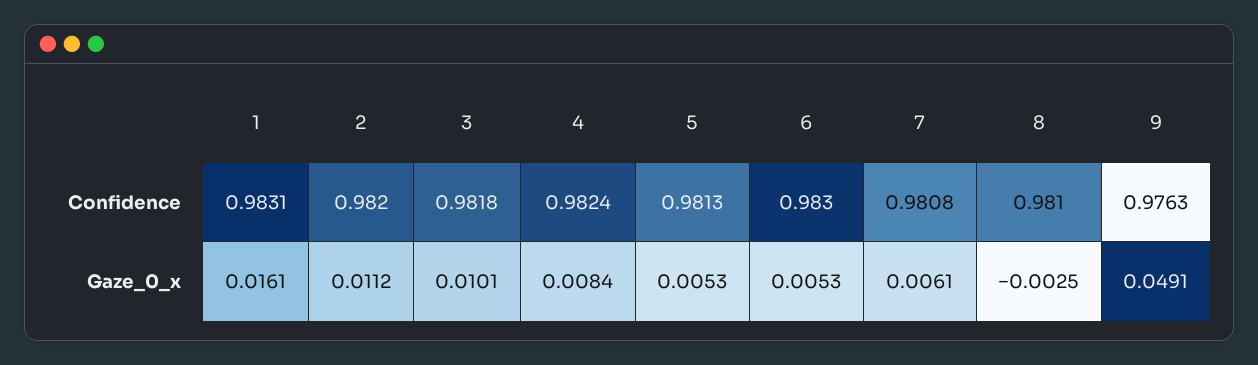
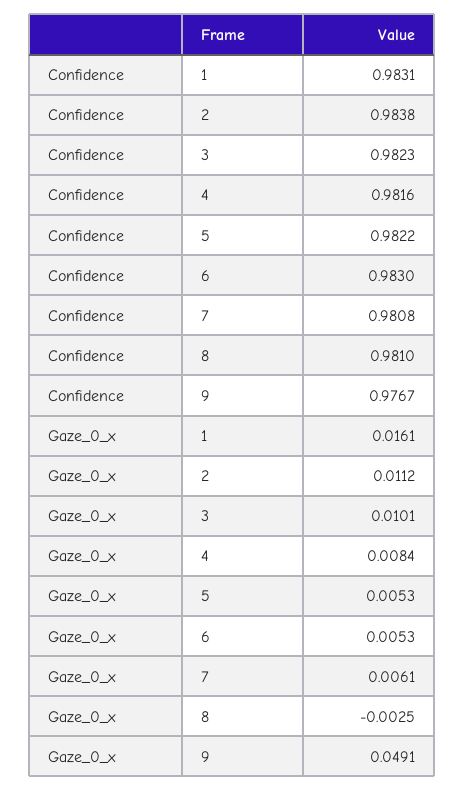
  {
    "1": {
      "Confidence": 0.9831,
      "Gaze_0_x": 0.0161
    },
    "2": {
-     "Confidence": 0.982,
+     "Confidence": 0.9838,
      "Gaze_0_x": 0.0112
    },
    "3": {
-     "Confidence": 0.9818,
+     "Confidence": 0.9823,
      "Gaze_0_x": 0.0101
    },
    "4": {
-     "Confidence": 0.9824,
+     "Confidence": 0.9816,
      "Gaze_0_x": 0.0084
    },
    "5": {
-     "Confidence": 0.9813,
+     "Confidence": 0.9822,
      "Gaze_0_x": 0.0053
    },
    "6": {
      "Confidence": 0.983,
      "Gaze_0_x": 0.0053
    },
    "7": {
      "Confidence": 0.9808,
      "Gaze_0_x": 0.0061
    },
    "8": {
      "Confidence": 0.981,
      "Gaze_0_x": -0.0025
    },
    "9": {
-     "Confidence": 0.9763,
+     "Confidence": 0.9767,
      "Gaze_0_x": 0.0491
    }
  }

